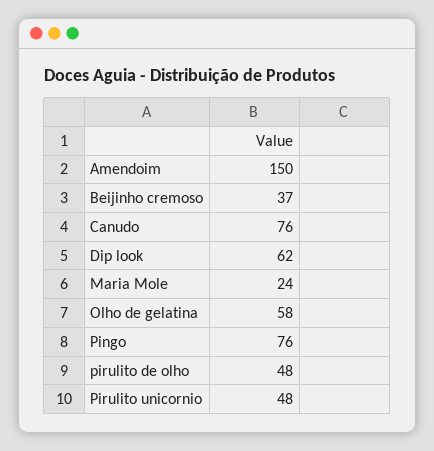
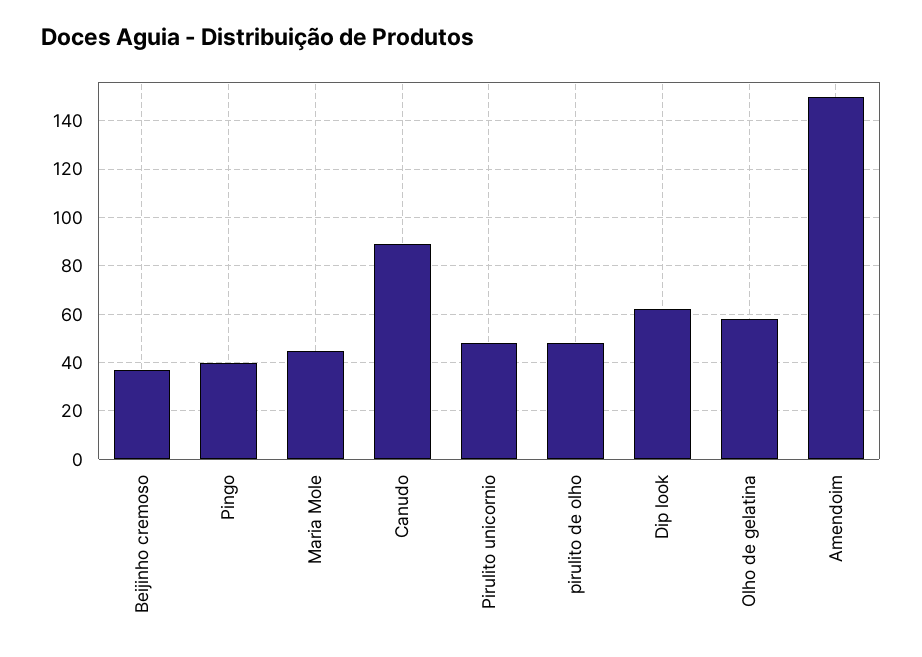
  {
    "Amendoim": 150,
    "Beijinho cremoso": 37,
-   "Canudo": 76,
+   "Canudo": 90,
    "Dip look": 62,
-   "Maria Mole": 24,
+   "Maria Mole": 45,
    "Olho de gelatina": 58,
-   "Pingo": 76,
+   "Pingo": 40,
    "pirulito de olho": 48,
    "Pirulito unicornio": 48
  }

